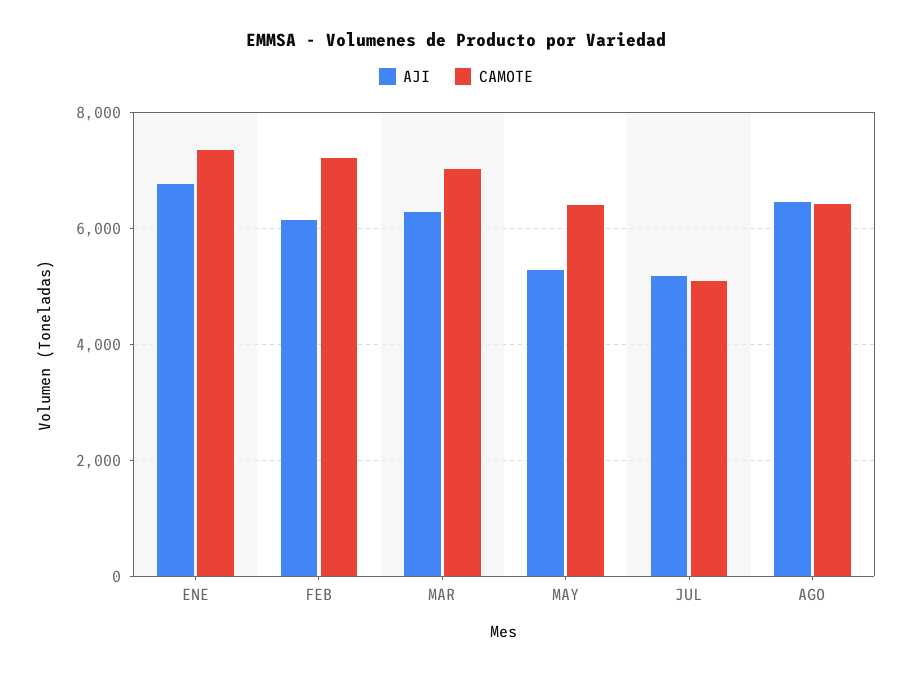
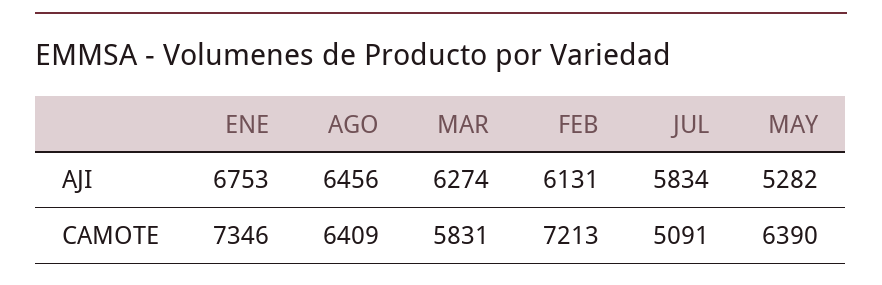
  {
    "AJI": {
      "ENE": 6753,
      "FEB": 6131,
      "MAR": 6274,
      "MAY": 5282,
-     "JUL": 5200,
+     "JUL": 5834,
      "AGO": 6456
    },
    "CAMOTE": {
      "ENE": 7346,
      "FEB": 7213,
-     "MAR": 7000,
+     "MAR": 5831,
      "MAY": 6390,
      "JUL": 5091,
      "AGO": 6409
    }
  }

